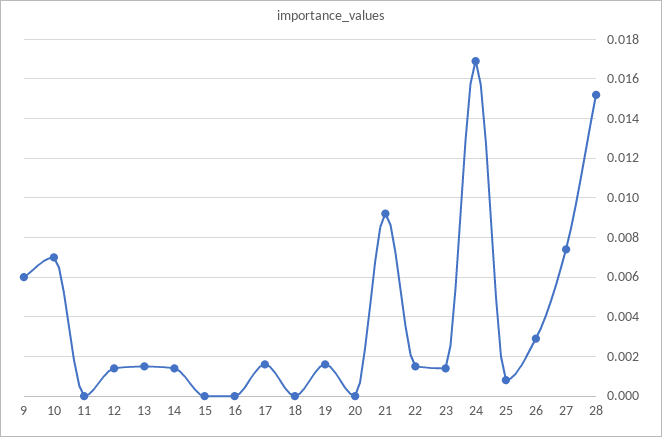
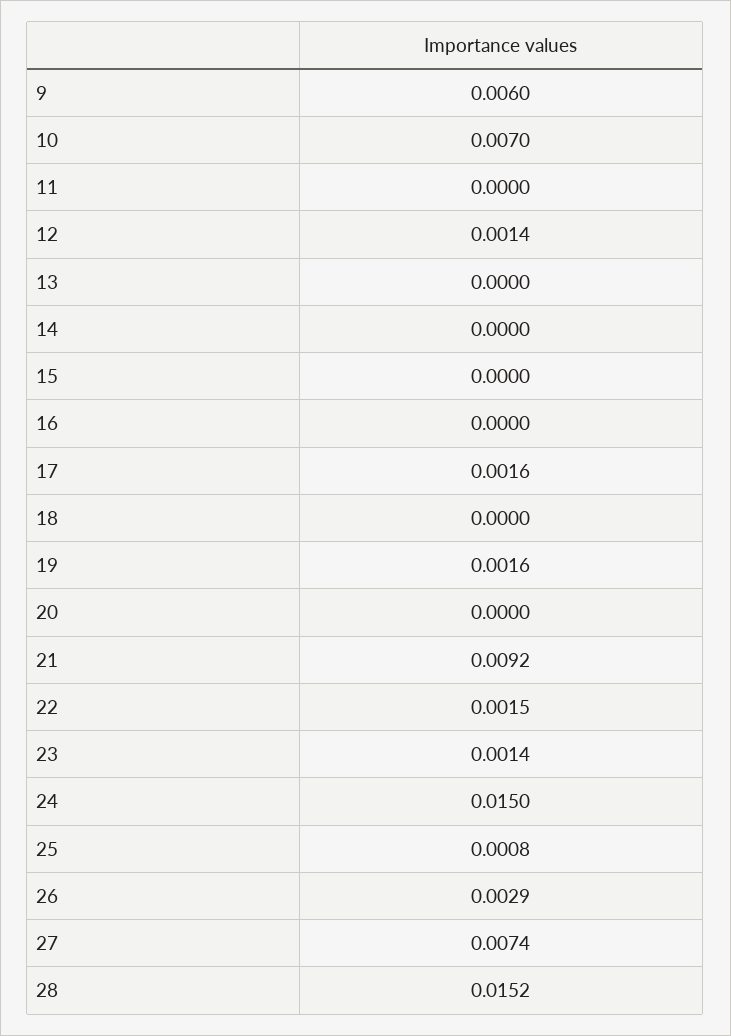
  {
    "9": 0.006,
    "10": 0.007,
    "11": 0,
    "12": 0.0014,
-   "13": 0.0015,
+   "13": 0,
-   "14": 0.0015,
+   "14": 0,
    "15": 0,
    "16": 0,
    "17": 0.0016,
    "18": 0,
    "19": 0.0016,
    "20": 0,
    "21": 0.0092,
    "22": 0.0015,
    "23": 0.0014,
-   "24": 0.017,
+   "24": 0.015,
    "25": 0.0008,
    "26": 0.0029,
    "27": 0.0074,
    "28": 0.0152
  }

